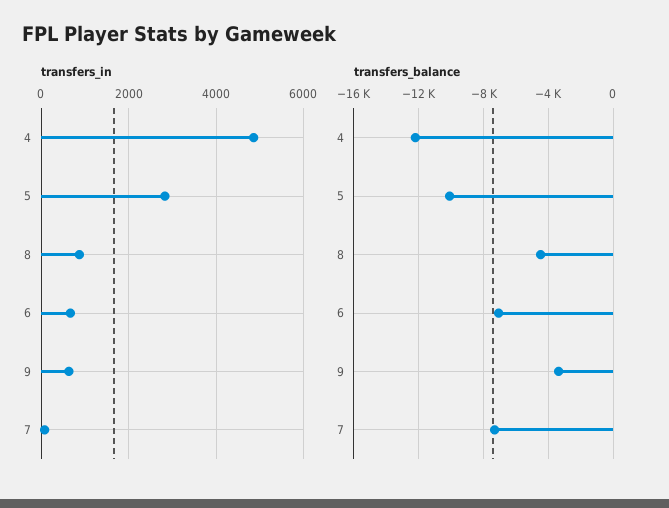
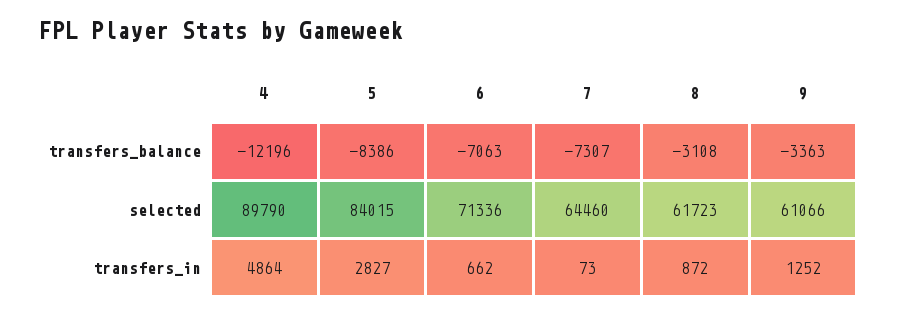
  {
    "transfers_in": {
      "4": 4864,
      "5": 2827,
      "8": 872,
      "6": 662,
-     "9": 600,
+     "9": 1252,
      "7": 73
    },
    "transfers_balance": {
      "4": -12196,
-     "5": -10000,
+     "5": -8386,
-     "8": -4500,
+     "8": -3108,
      "6": -7063,
      "9": -3363,
      "7": -7307
-   }
+   },
+   "selected": {
+     "4": 89790,
+     "5": 84015,
+     "6": 71336,
+     "7": 64460,
+     "8": 61723,
+     "9": 61066
+   }
  }

